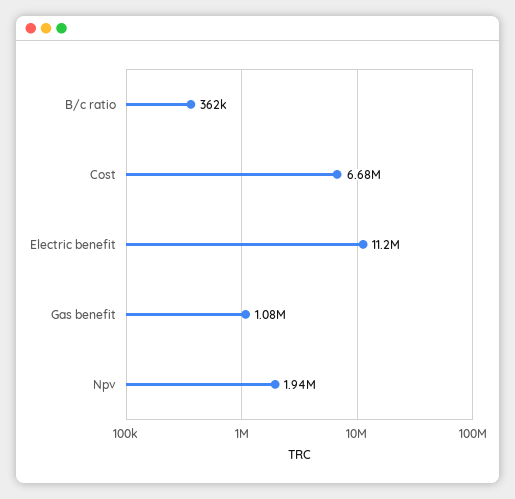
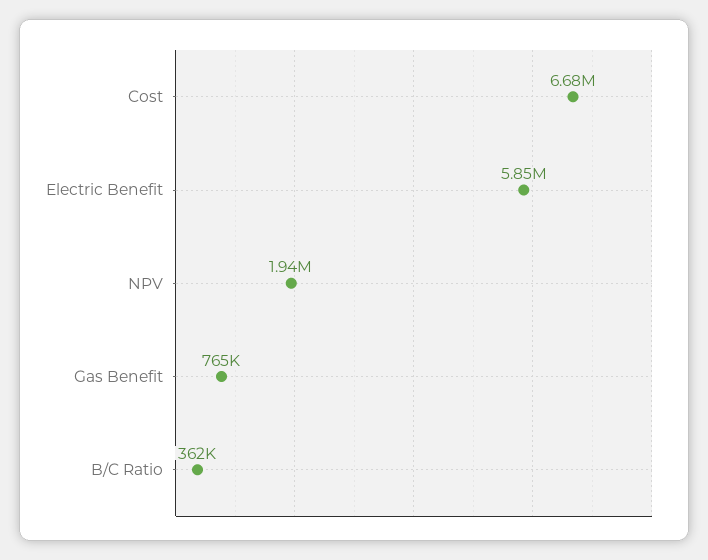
  {
    "B/c ratio": 362000,
    "Cost": 6680000,
-   "Electric benefit": 11200000,
+   "Electric benefit": 5850000,
-   "Gas benefit": 1080000,
+   "Gas benefit": 765000,
    "Npv": 1940000
  }

